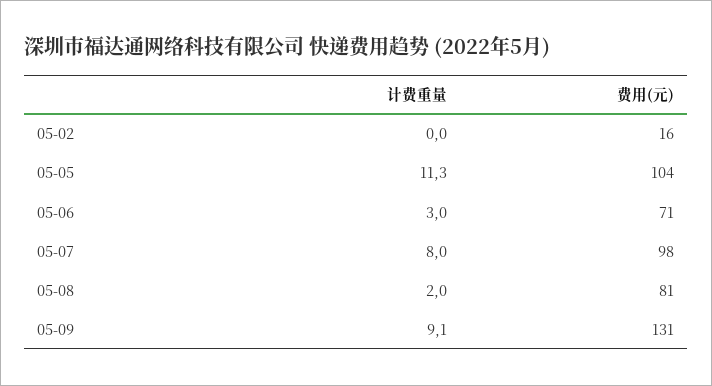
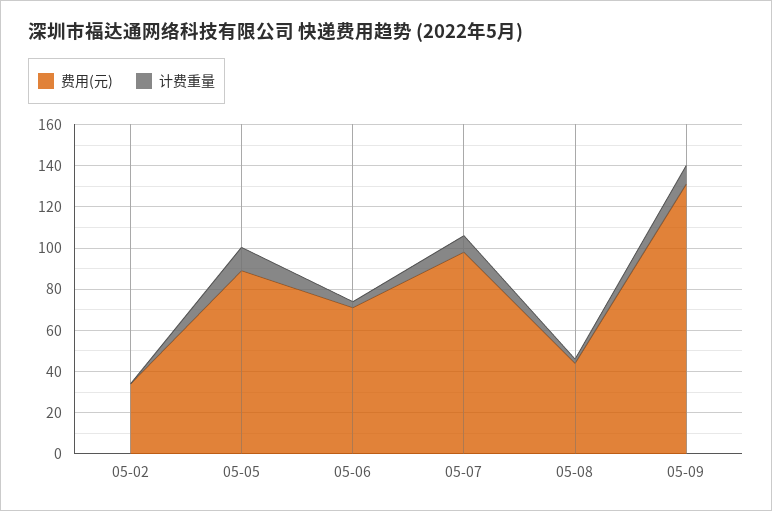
  {
    "计费重量": {
      "05-02": 0,
      "05-05": 11.3,
      "05-06": 3,
      "05-07": 8,
      "05-08": 2,
      "05-09": 9.1
    },
    "费用(元)": {
-     "05-02": 16,
+     "05-02": 35,
-     "05-05": 104,
+     "05-05": 90,
      "05-06": 71,
      "05-07": 98,
-     "05-08": 81,
+     "05-08": 45,
      "05-09": 131
    }
  }

